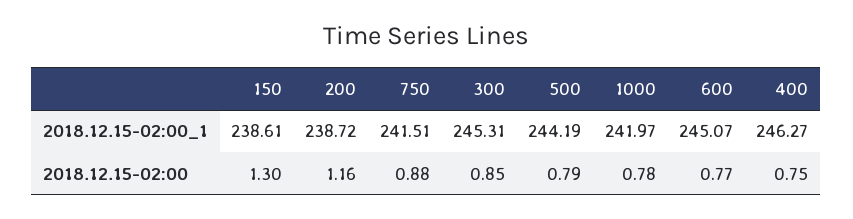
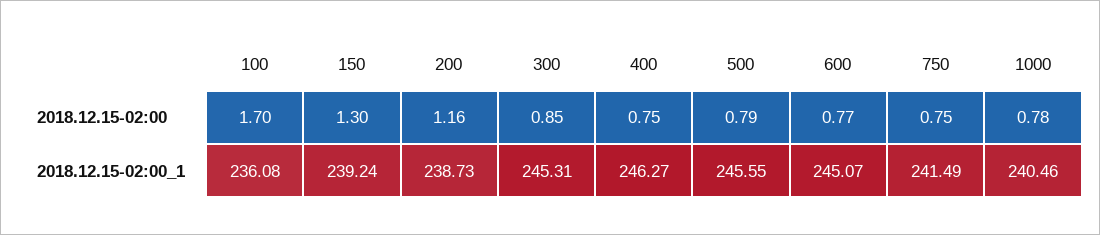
  {
    "150": {
-     "2018.12.15-02:00_1": 238.61,
+     "2018.12.15-02:00_1": 239.24,
      "2018.12.15-02:00": 1.3
    },
    "200": {
-     "2018.12.15-02:00_1": 238.72,
+     "2018.12.15-02:00_1": 238.73,
      "2018.12.15-02:00": 1.16
    },
    "750": {
-     "2018.12.15-02:00_1": 241.51,
+     "2018.12.15-02:00_1": 241.49,
-     "2018.12.15-02:00": 0.88
+     "2018.12.15-02:00": 0.75
    },
    "300": {
      "2018.12.15-02:00_1": 245.31,
      "2018.12.15-02:00": 0.85
    },
    "500": {
-     "2018.12.15-02:00_1": 244.19,
+     "2018.12.15-02:00_1": 245.55,
      "2018.12.15-02:00": 0.79
    },
    "1000": {
-     "2018.12.15-02:00_1": 241.97,
+     "2018.12.15-02:00_1": 240.46,
      "2018.12.15-02:00": 0.78
    },
    "600": {
      "2018.12.15-02:00_1": 245.07,
      "2018.12.15-02:00": 0.77
    },
    "400": {
      "2018.12.15-02:00_1": 246.27,
      "2018.12.15-02:00": 0.75
-   }
+   },
+   "100": {
+     "2018.12.15-02:00": 1.7,
+     "2018.12.15-02:00_1": 236.08
+   }
  }

